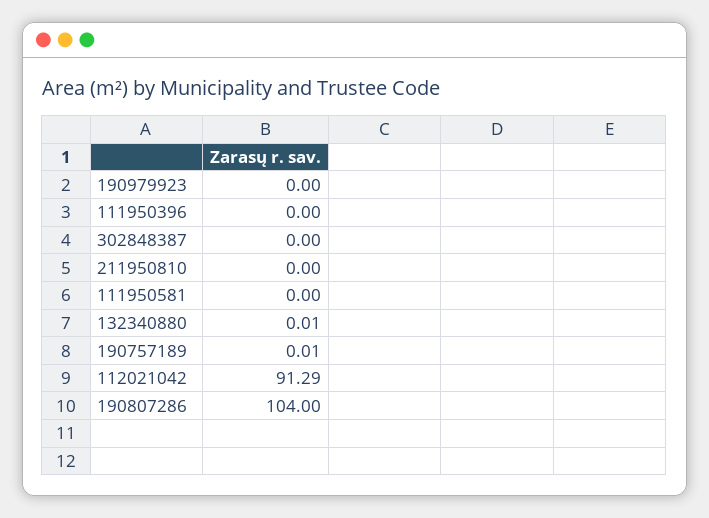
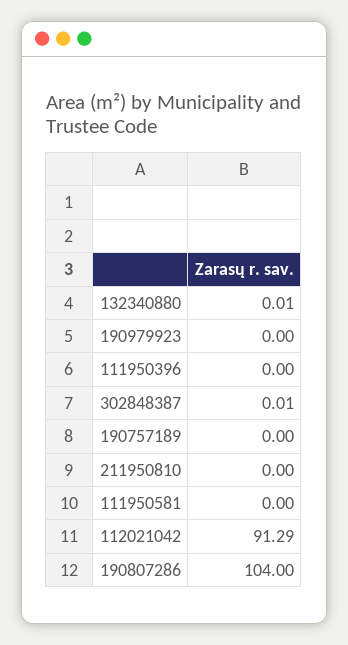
  {
    "190979923": 0,
    "111950396": 0,
-   "302848387": 0,
+   "302848387": 0.01,
    "211950810": 0,
    "111950581": 0,
    "132340880": 0.01,
-   "190757189": 0.01,
+   "190757189": 0,
    "112021042": 91.29,
    "190807286": 104
  }

